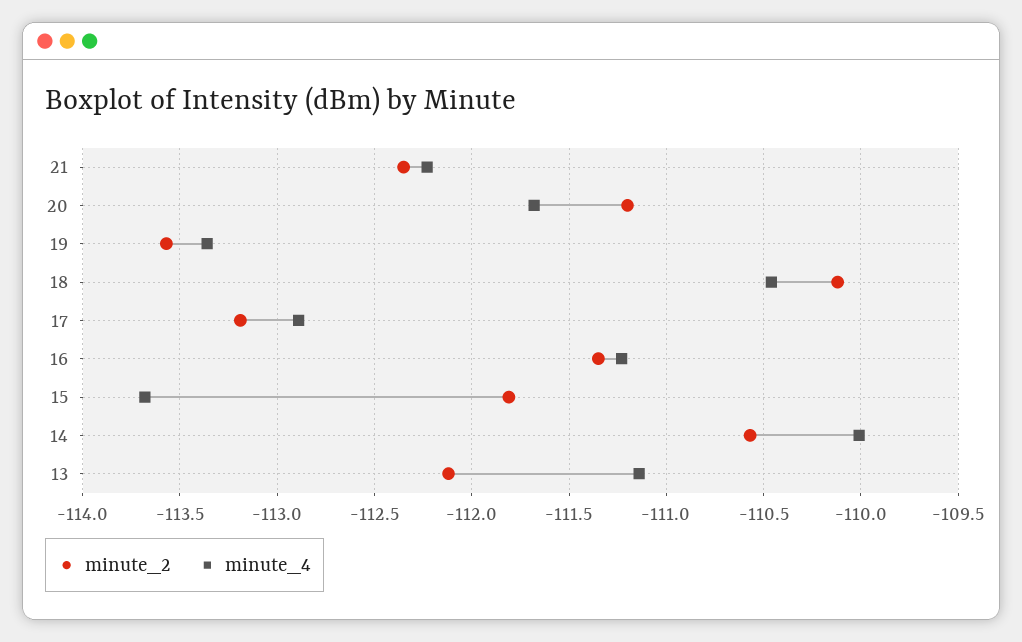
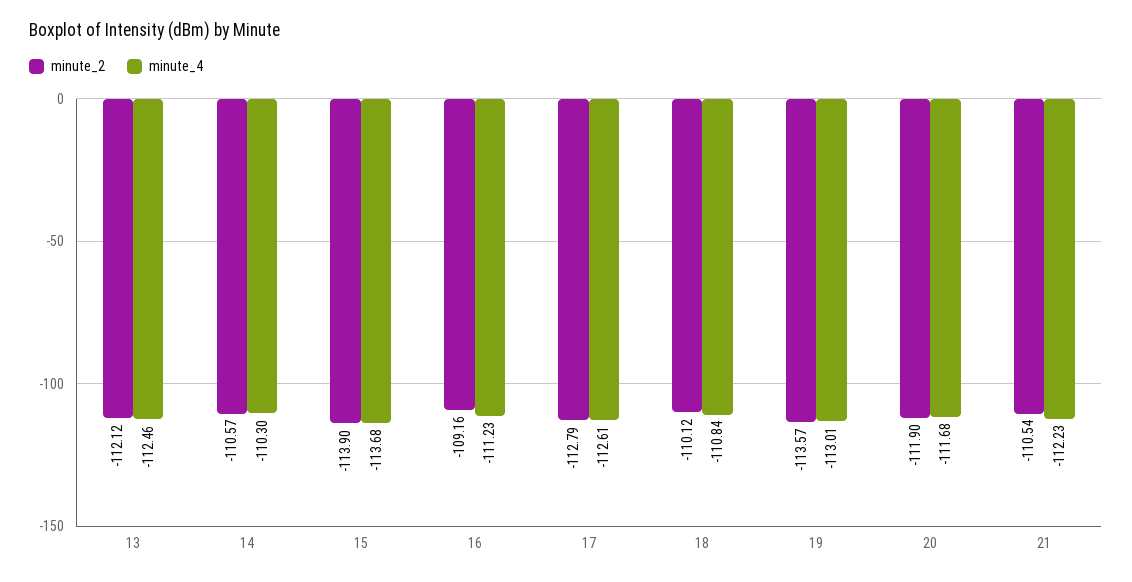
  {
    "minute_2": {
-     "21": -112.35,
+     "21": -110.54,
-     "20": -111.2,
+     "20": -111.9,
      "19": -113.57,
      "18": -110.12,
-     "17": -113.2,
+     "17": -112.79,
-     "16": -111.35,
+     "16": -109.16,
-     "15": -111.8,
+     "15": -113.9,
      "14": -110.57,
      "13": -112.12
    },
    "minute_4": {
      "21": -112.23,
      "20": -111.68,
-     "19": -113.35,
+     "19": -113.01,
-     "18": -110.45,
+     "18": -110.84,
-     "17": -112.9,
+     "17": -112.61,
      "16": -111.23,
      "15": -113.68,
-     "14": -110,
+     "14": -110.3,
-     "13": -111.15
+     "13": -112.46
    }
  }

